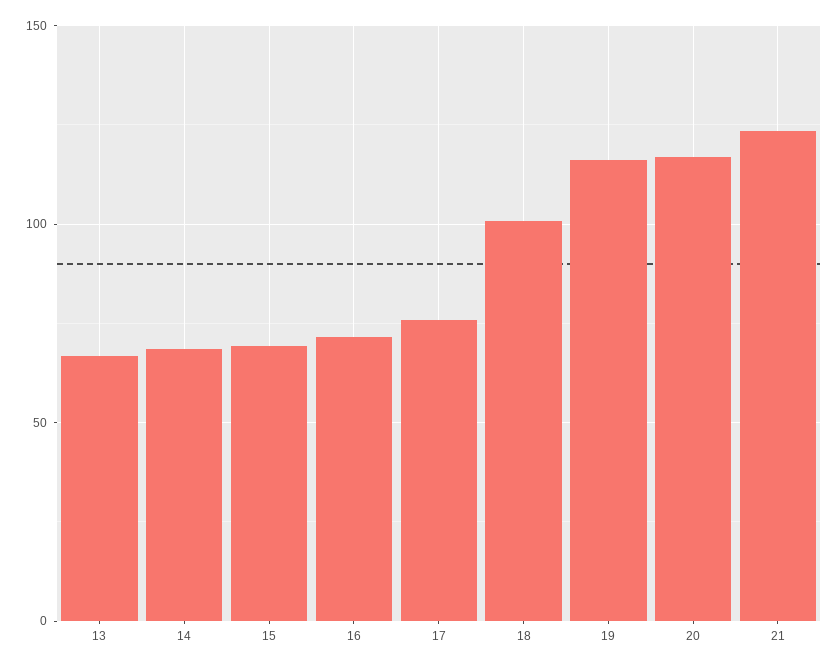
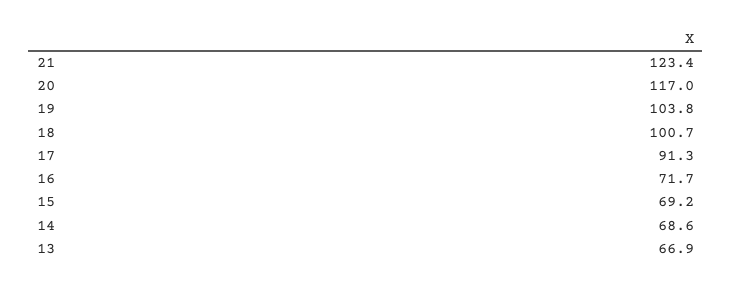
  {
    "13": 66.9,
    "14": 68.6,
    "15": 69.2,
    "16": 71.7,
-   "17": 75,
+   "17": 91.3,
    "18": 100.7,
-   "19": 115,
+   "19": 103.8,
    "20": 117,
    "21": 123.4
  }

